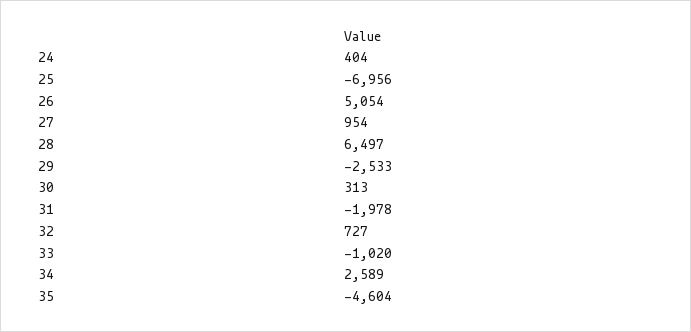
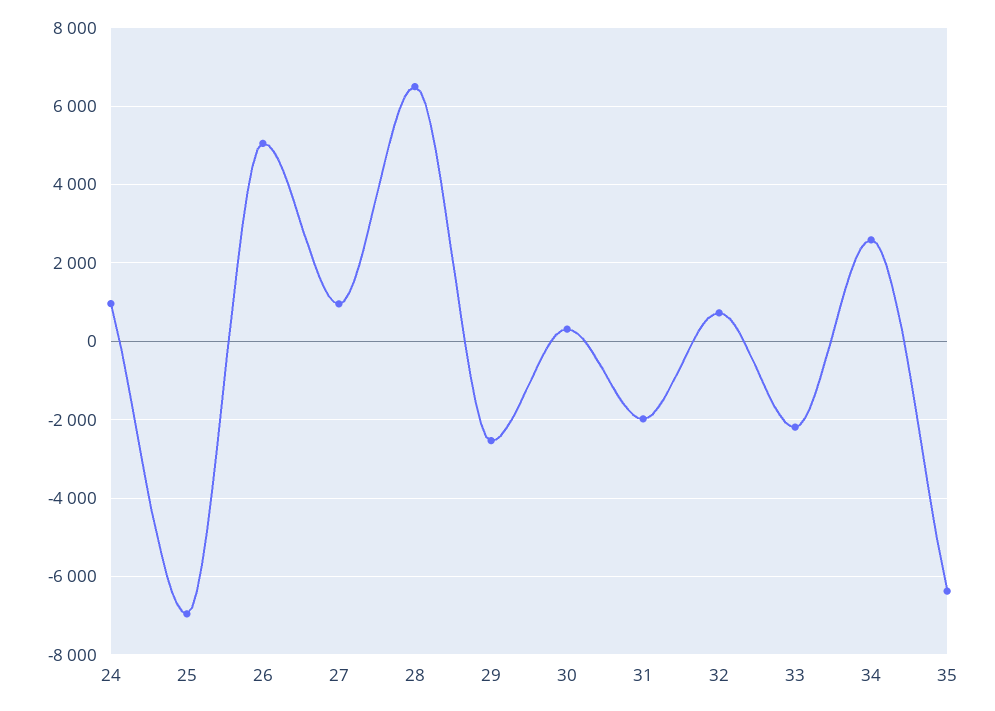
  {
-   "24": 404,
+   "24": 1000,
    "25": -6956,
    "26": 5054,
    "27": 954,
    "28": 6497,
    "29": -2533,
    "30": 313,
    "31": -1978,
    "32": 727,
-   "33": -1020,
+   "33": -2200,
    "34": 2589,
-   "35": -4604
+   "35": -6400
  }

